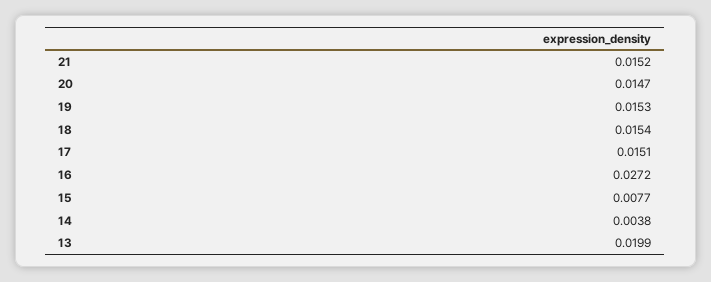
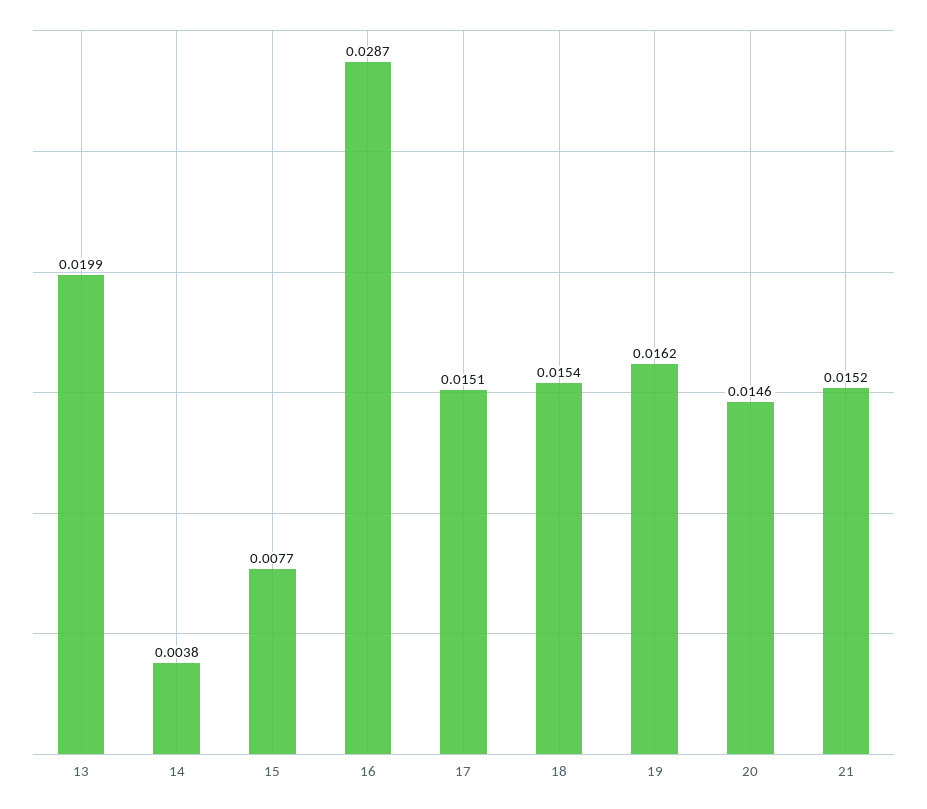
  {
    "21": 0.0152,
-   "20": 0.0147,
+   "20": 0.0146,
-   "19": 0.0153,
+   "19": 0.0162,
    "18": 0.0154,
    "17": 0.0151,
-   "16": 0.0272,
+   "16": 0.0287,
    "15": 0.0077,
    "14": 0.0038,
    "13": 0.0199
  }

